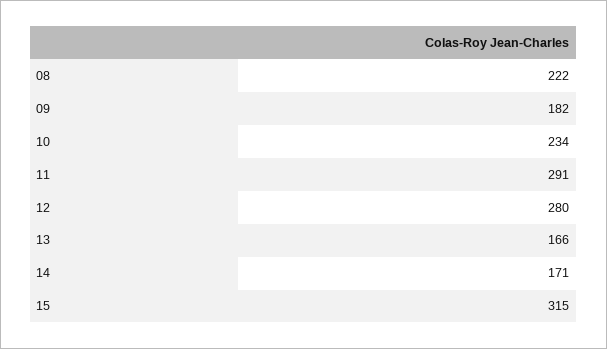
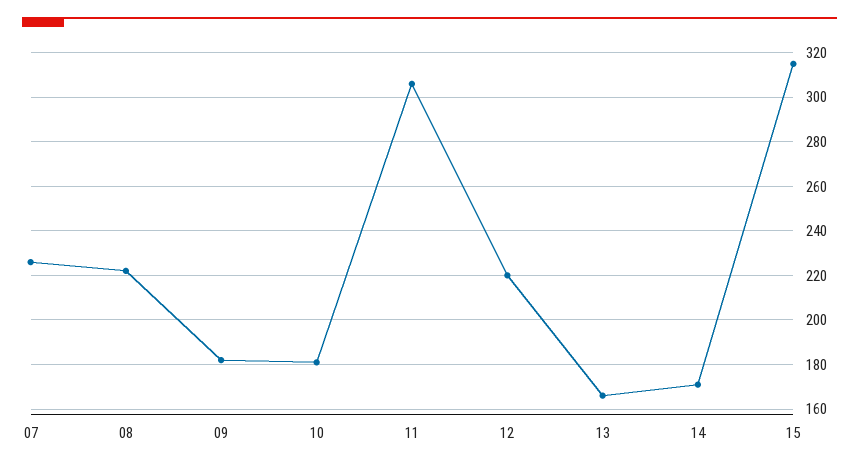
  {
    "08": 222,
    "09": 182,
-   "10": 234,
+   "10": 180,
-   "11": 291,
+   "11": 305,
-   "12": 280,
+   "12": 220,
    "13": 166,
    "14": 171,
-   "15": 315
+   "15": 315,
+   "07": 225
  }

